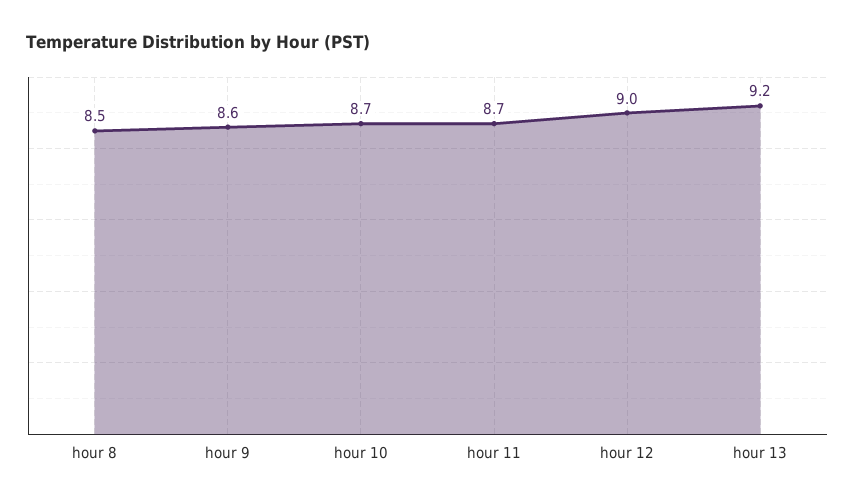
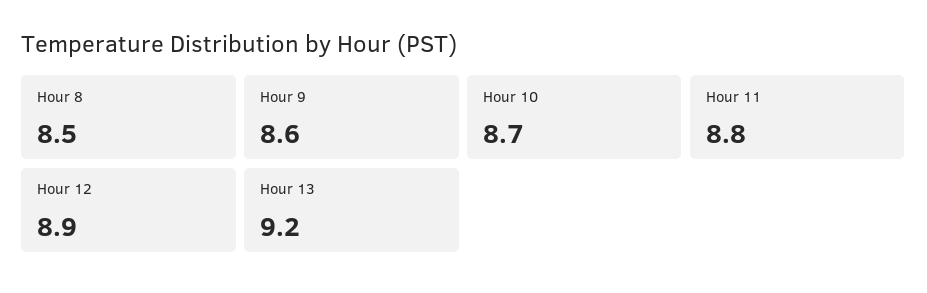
  {
    "hour 8": 8.5,
    "hour 9": 8.6,
    "hour 10": 8.7,
-   "hour 11": 8.7,
+   "hour 11": 8.8,
-   "hour 12": 9,
+   "hour 12": 8.9,
    "hour 13": 9.2
  }

